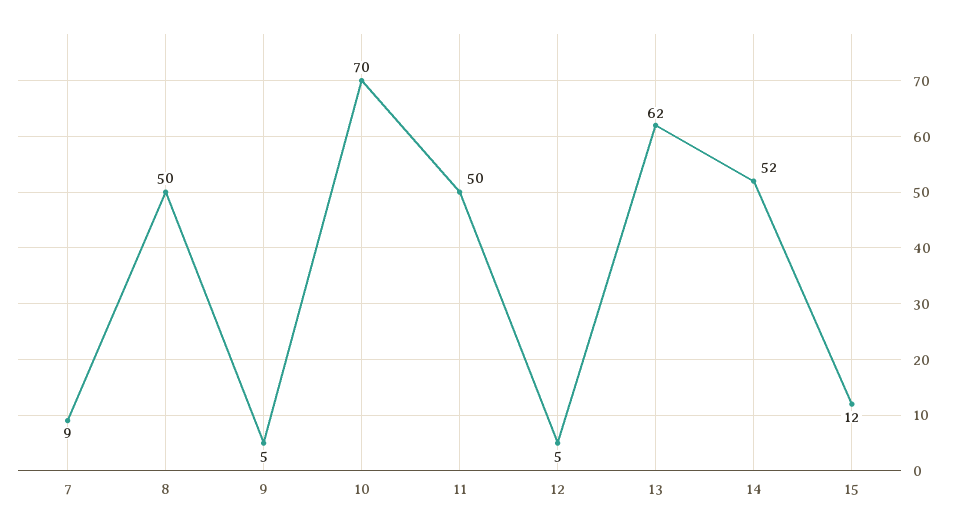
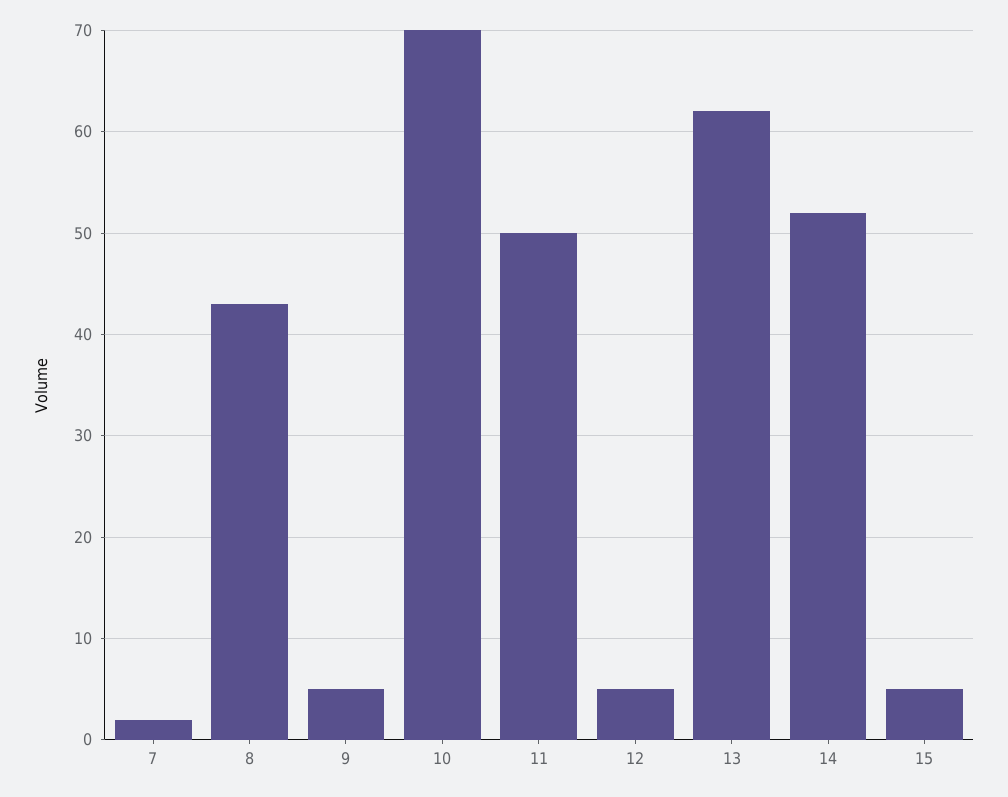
  {
-   "7": 9,
+   "7": 2,
-   "8": 50,
+   "8": 43,
    "9": 5,
    "10": 70,
    "11": 50,
    "12": 5,
    "13": 62,
    "14": 52,
-   "15": 12
+   "15": 5
  }

